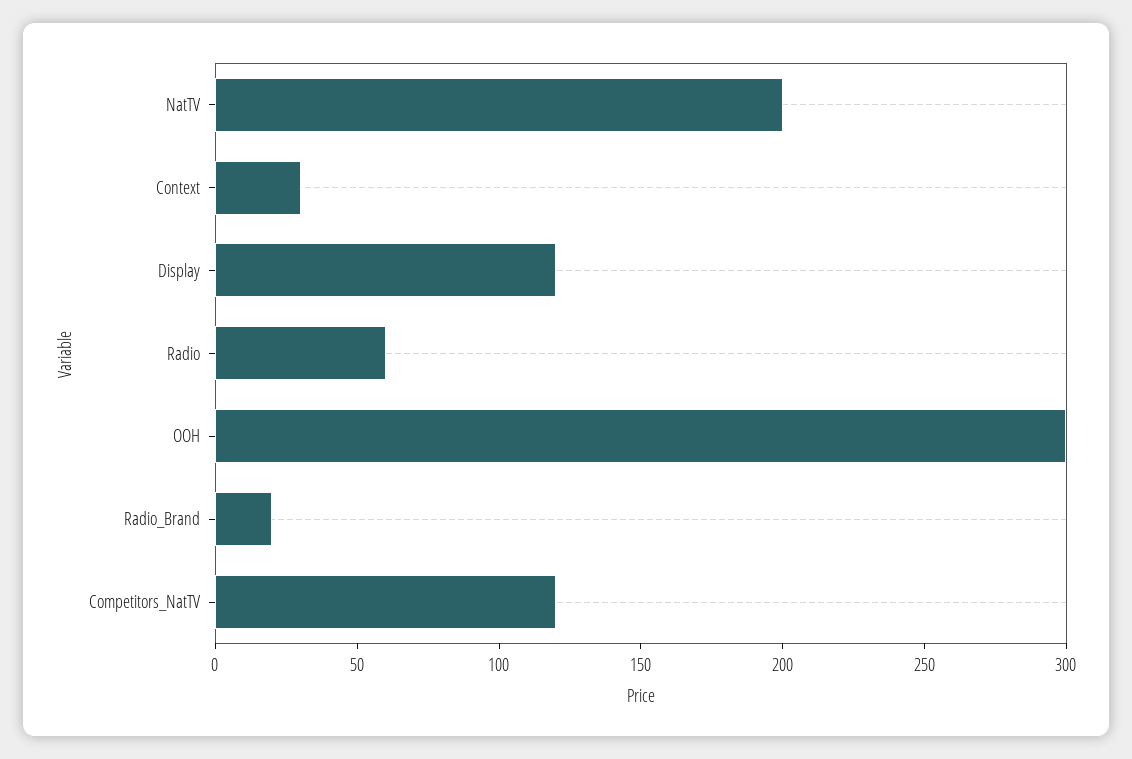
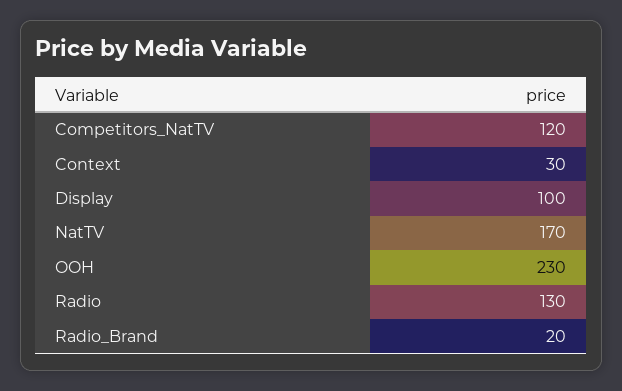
  {
-   "NatTV": 200,
+   "NatTV": 170,
    "Context": 30,
-   "Display": 120,
+   "Display": 100,
-   "Radio": 60,
+   "Radio": 130,
-   "OOH": 300,
+   "OOH": 230,
    "Radio_Brand": 20,
    "Competitors_NatTV": 120
  }

